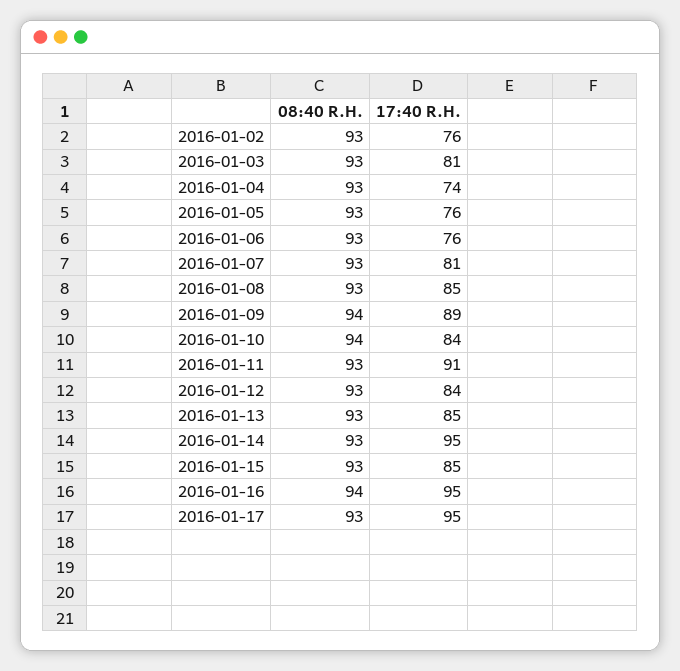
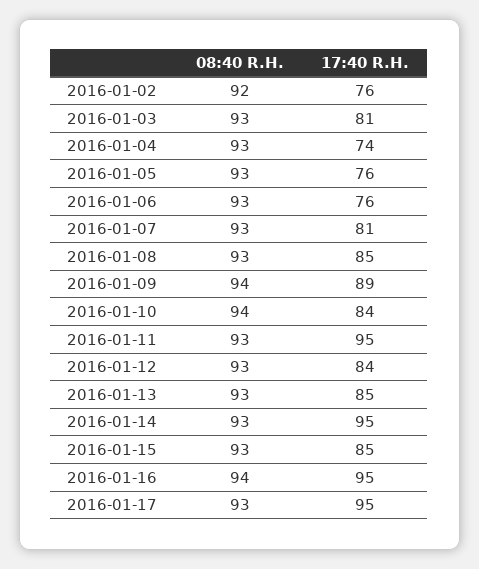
  {
    "08:40 R.H.": {
-     "2016-01-02": 93,
+     "2016-01-02": 92,
      "2016-01-03": 93,
      "2016-01-04": 93,
      "2016-01-05": 93,
      "2016-01-06": 93,
      "2016-01-07": 93,
      "2016-01-08": 93,
      "2016-01-09": 94,
      "2016-01-10": 94,
      "2016-01-11": 93,
      "2016-01-12": 93,
      "2016-01-13": 93,
      "2016-01-14": 93,
      "2016-01-15": 93,
      "2016-01-16": 94,
      "2016-01-17": 93
    },
    "17:40 R.H.": {
      "2016-01-02": 76,
      "2016-01-03": 81,
      "2016-01-04": 74,
      "2016-01-05": 76,
      "2016-01-06": 76,
      "2016-01-07": 81,
      "2016-01-08": 85,
      "2016-01-09": 89,
      "2016-01-10": 84,
-     "2016-01-11": 91,
+     "2016-01-11": 95,
      "2016-01-12": 84,
      "2016-01-13": 85,
      "2016-01-14": 95,
      "2016-01-15": 85,
      "2016-01-16": 95,
      "2016-01-17": 95
    }
  }

